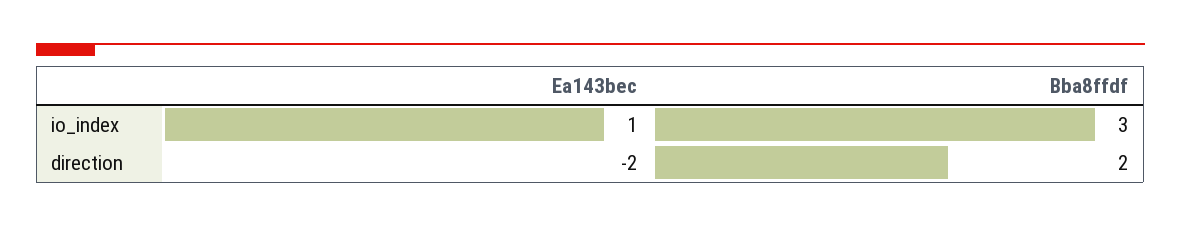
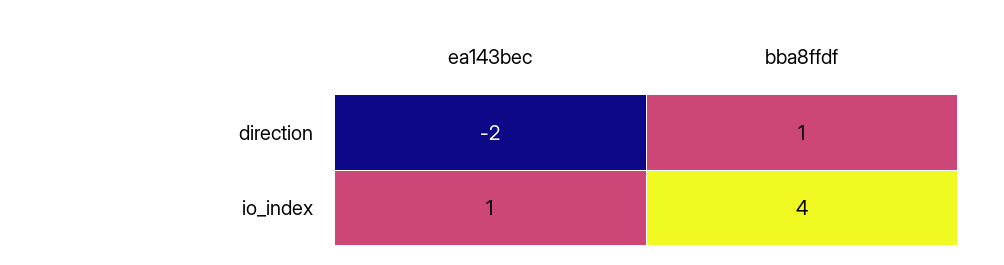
  {
    "Ea143bec": {
      "io_index": 1,
      "direction": -2
    },
    "Bba8ffdf": {
-     "io_index": 3,
+     "io_index": 4,
-     "direction": 2
+     "direction": 1
    }
  }

